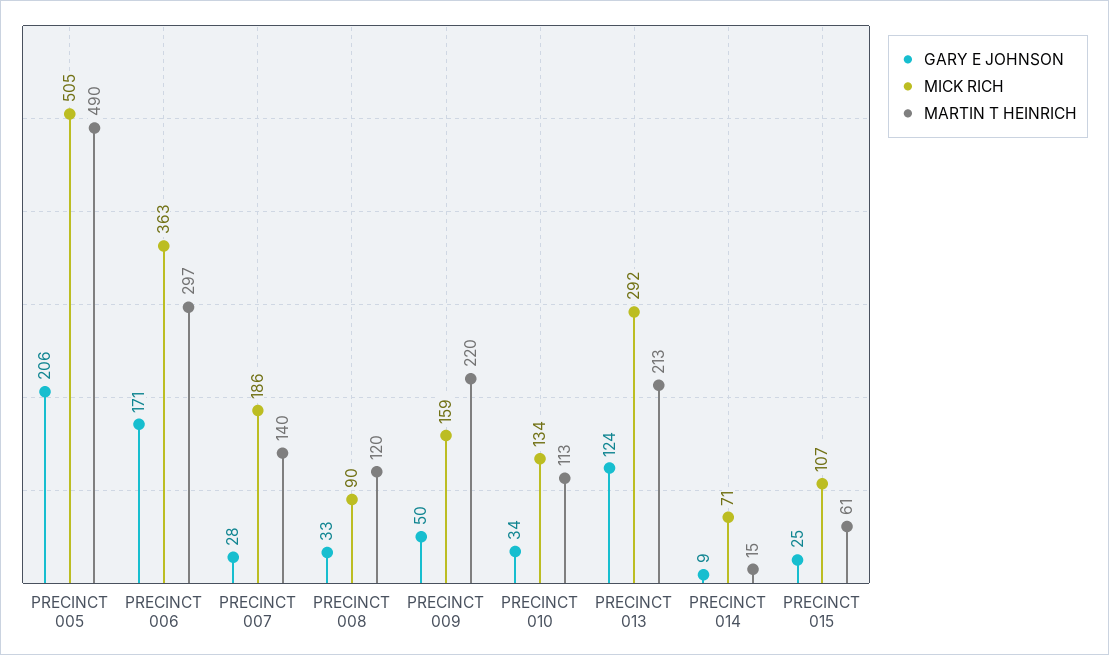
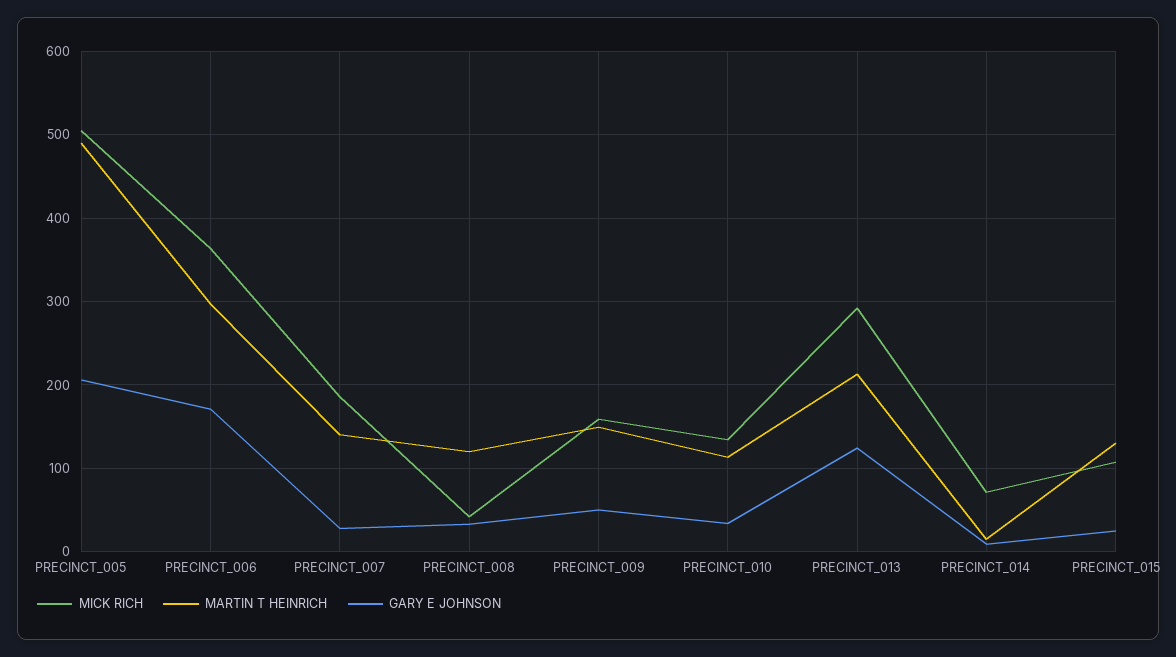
  {
    "GARY E JOHNSON": {
      "PRECINCT 005": 206,
      "PRECINCT 006": 171,
      "PRECINCT 007": 28,
      "PRECINCT 008": 33,
      "PRECINCT 009": 50,
      "PRECINCT 010": 34,
      "PRECINCT 013": 124,
      "PRECINCT 014": 9,
      "PRECINCT 015": 25
    },
    "MICK RICH": {
      "PRECINCT 005": 505,
      "PRECINCT 006": 363,
      "PRECINCT 007": 186,
-     "PRECINCT 008": 90,
+     "PRECINCT 008": 40,
      "PRECINCT 009": 159,
      "PRECINCT 010": 134,
      "PRECINCT 013": 292,
      "PRECINCT 014": 71,
      "PRECINCT 015": 107
    },
    "MARTIN T HEINRICH": {
      "PRECINCT 005": 490,
      "PRECINCT 006": 297,
      "PRECINCT 007": 140,
      "PRECINCT 008": 120,
-     "PRECINCT 009": 220,
+     "PRECINCT 009": 150,
      "PRECINCT 010": 113,
      "PRECINCT 013": 213,
      "PRECINCT 014": 15,
-     "PRECINCT 015": 61
+     "PRECINCT 015": 130
    }
  }

